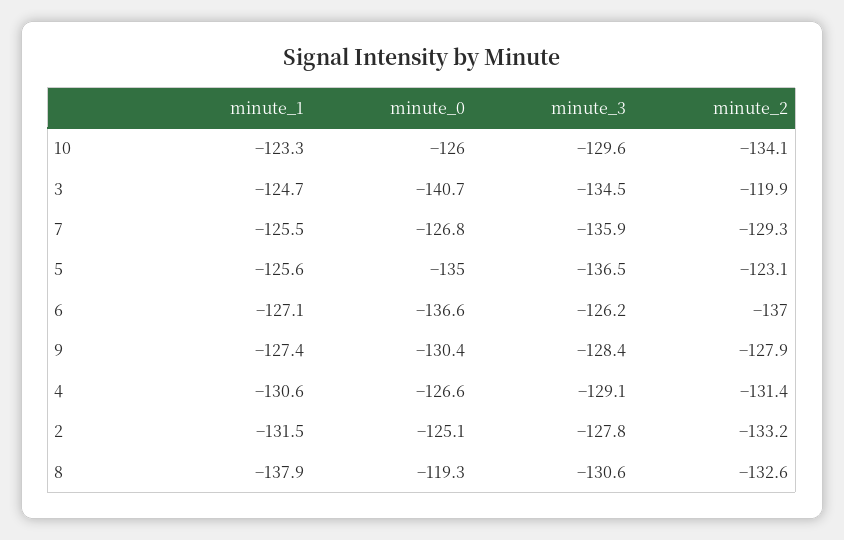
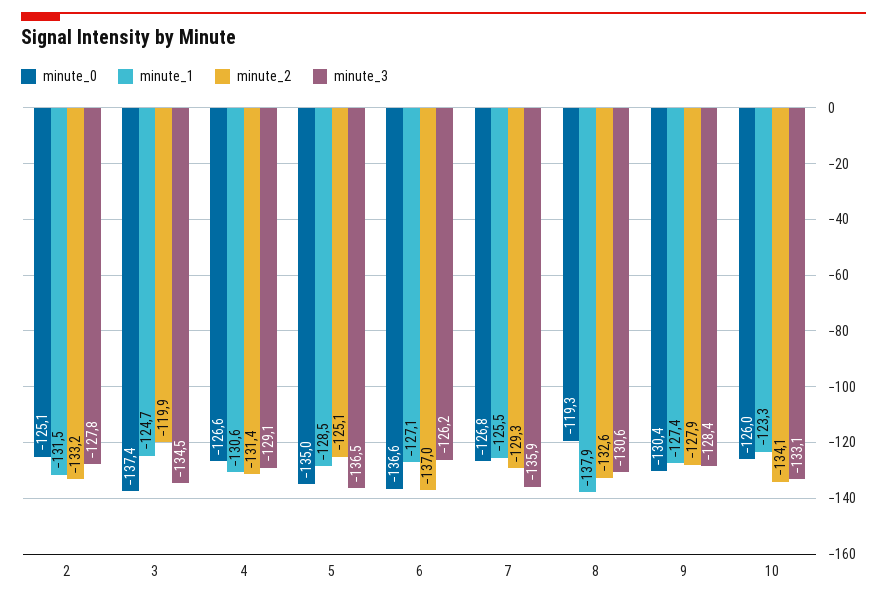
  {
    "minute_1": {
      "10": -123.3,
      "3": -124.7,
      "7": -125.5,
-     "5": -125.6,
+     "5": -128.5,
      "6": -127.1,
      "9": -127.4,
      "4": -130.6,
      "2": -131.5,
      "8": -137.9
    },
    "minute_0": {
      "10": -126,
-     "3": -140.7,
+     "3": -137.4,
      "7": -126.8,
      "5": -135,
      "6": -136.6,
      "9": -130.4,
      "4": -126.6,
      "2": -125.1,
      "8": -119.3
    },
    "minute_3": {
-     "10": -129.6,
+     "10": -133.1,
      "3": -134.5,
      "7": -135.9,
      "5": -136.5,
      "6": -126.2,
      "9": -128.4,
      "4": -129.1,
      "2": -127.8,
      "8": -130.6
    },
    "minute_2": {
      "10": -134.1,
      "3": -119.9,
      "7": -129.3,
-     "5": -123.1,
+     "5": -125.1,
      "6": -137,
      "9": -127.9,
      "4": -131.4,
      "2": -133.2,
      "8": -132.6
    }
  }

